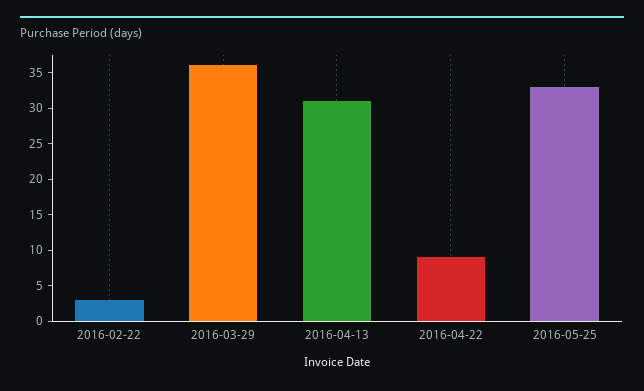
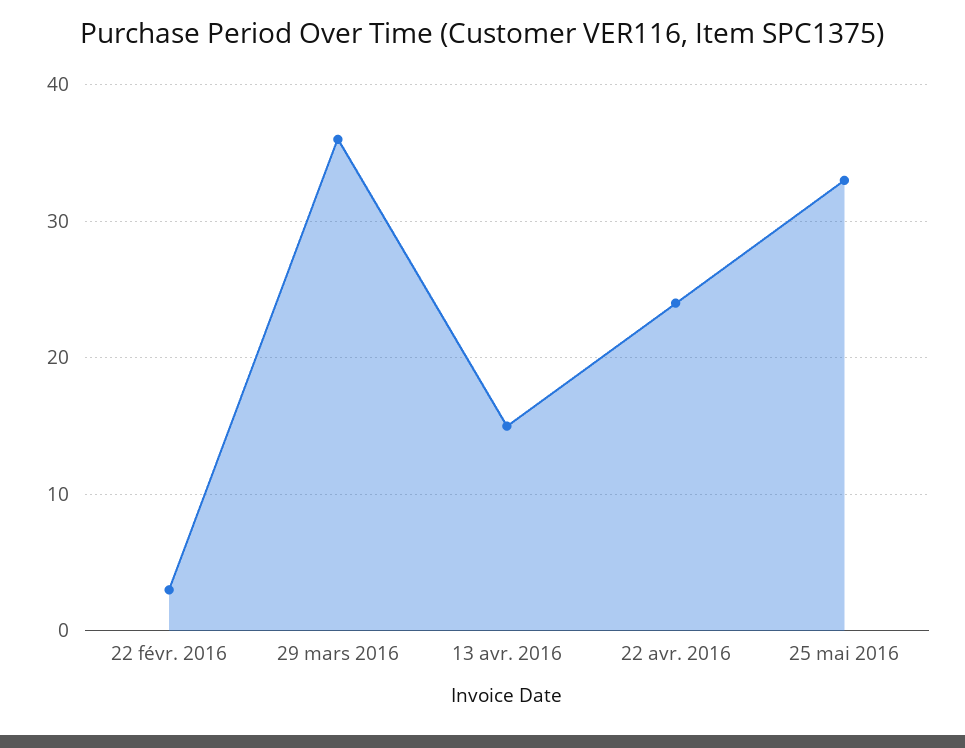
  {
    "2016-02-22": 3,
    "2016-03-29": 36,
-   "2016-04-13": 30,
+   "2016-04-13": 15,
-   "2016-04-22": 10,
+   "2016-04-22": 24,
    "2016-05-25": 33
  }

